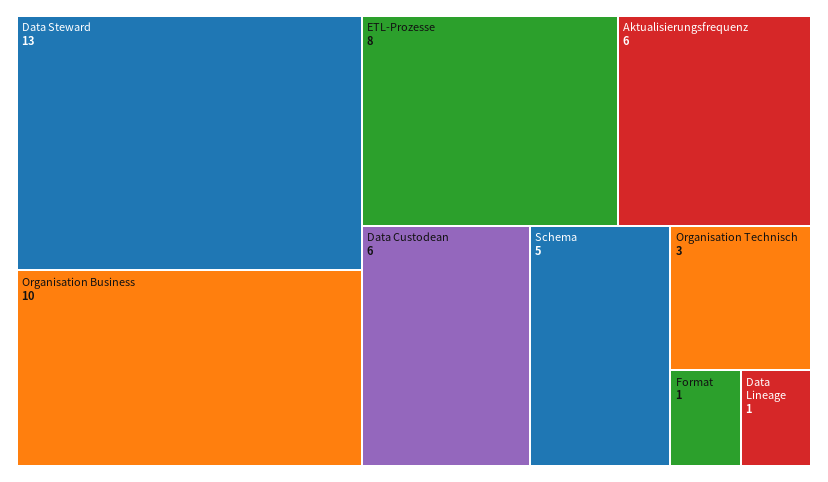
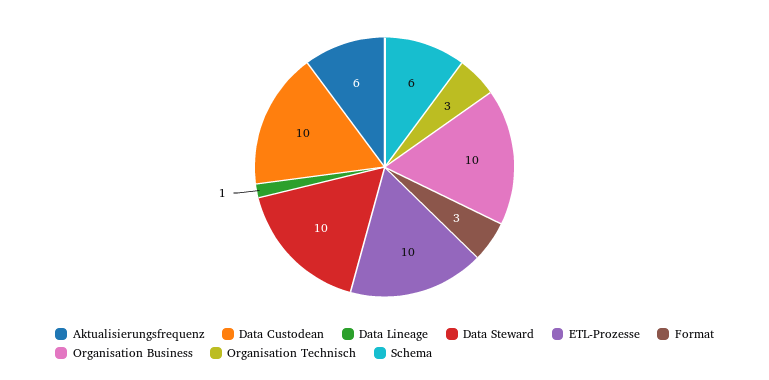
  {
-   "Data Steward": 13,
+   "Data Steward": 10,
    "Organisation Business": 10,
-   "ETL-Prozesse": 8,
+   "ETL-Prozesse": 10,
    "Aktualisierungsfrequenz": 6,
-   "Data Custodean": 6,
+   "Data Custodean": 10,
-   "Schema": 5,
+   "Schema": 6,
    "Organisation Technisch": 3,
-   "Format": 1,
+   "Format": 3,
    "Data Lineage": 1
  }

